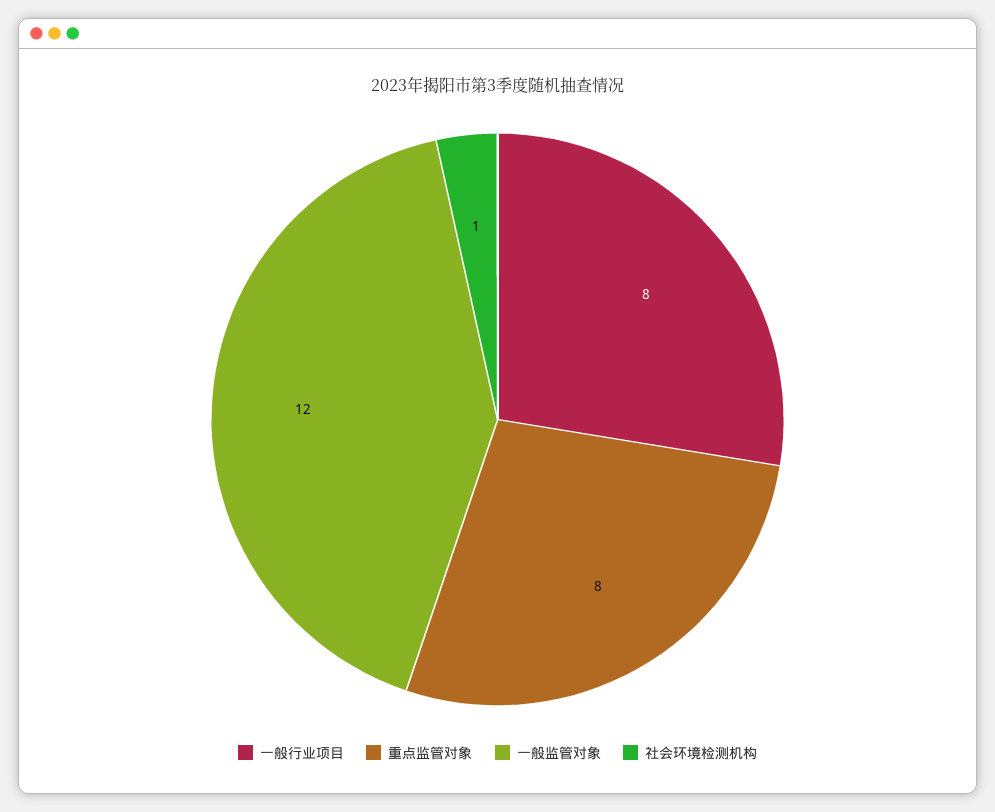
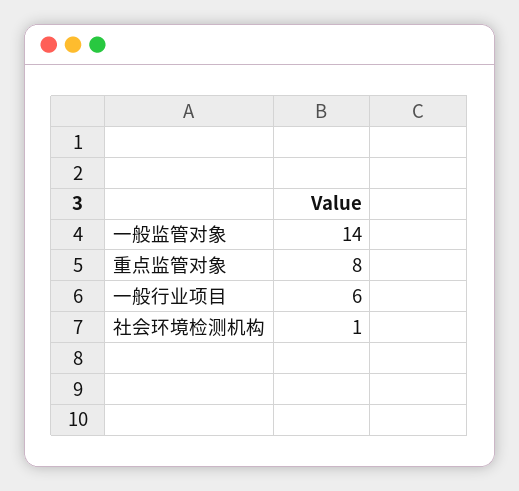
  {
-   "一般行业项目": 8,
+   "一般行业项目": 6,
    "重点监管对象": 8,
-   "一般监管对象": 12,
+   "一般监管对象": 14,
    "社会环境检测机构": 1
  }

